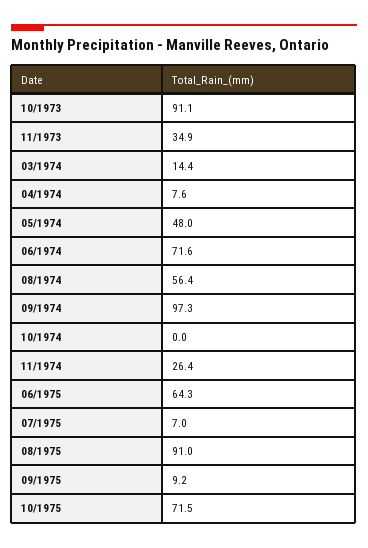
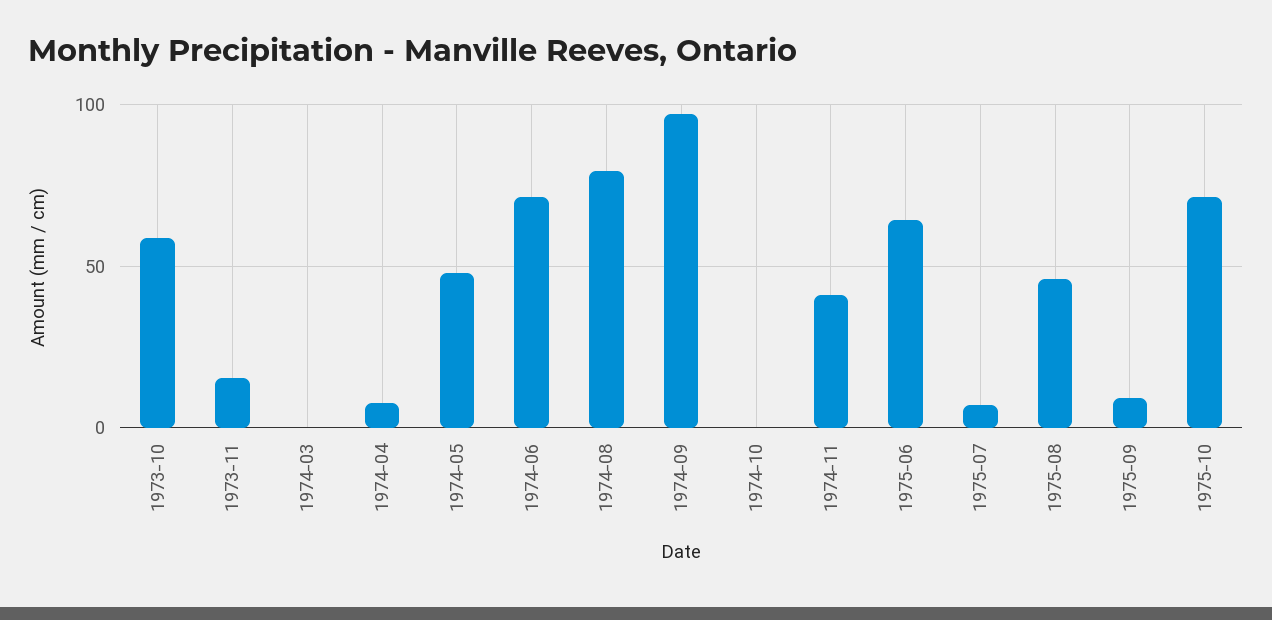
  {
-   "10/1973": 91.1,
+   "10/1973": 60,
-   "11/1973": 34.9,
+   "11/1973": 15,
-   "03/1974": 14.4,
+   "03/1974": 0,
    "04/1974": 7.6,
    "05/1974": 48,
    "06/1974": 71.6,
-   "08/1974": 56.4,
+   "08/1974": 80,
    "09/1974": 97.3,
    "10/1974": 0,
-   "11/1974": 26.4,
+   "11/1974": 40,
    "06/1975": 64.3,
    "07/1975": 7,
-   "08/1975": 91,
+   "08/1975": 45,
    "09/1975": 9.2,
    "10/1975": 71.5
  }

